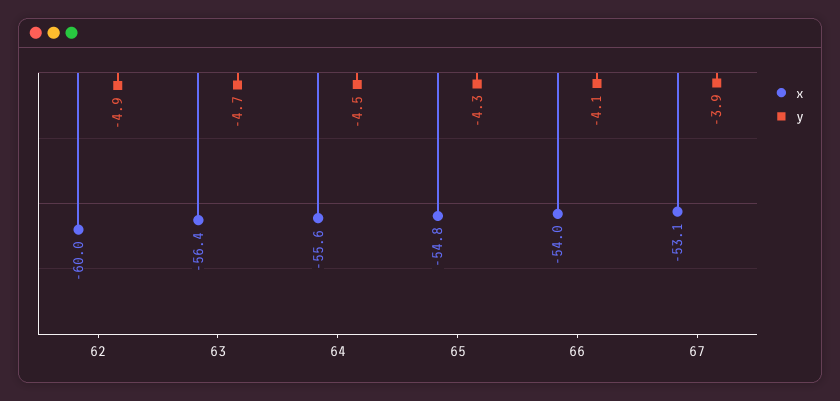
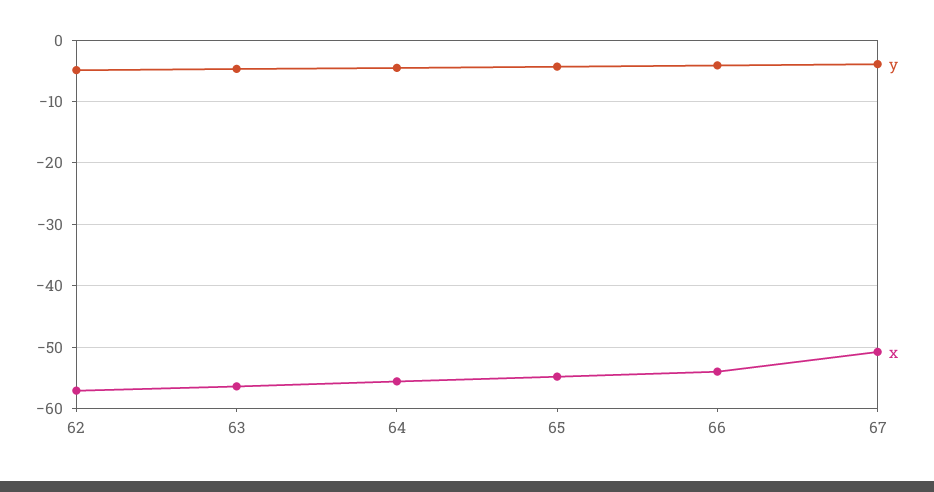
  {
    "x": {
-     "62": -60,
+     "62": -57,
      "63": -56.4,
      "64": -55.6,
      "65": -54.8,
      "66": -54,
-     "67": -53.1
+     "67": -51
    },
    "y": {
      "62": -4.9,
      "63": -4.7,
      "64": -4.5,
      "65": -4.3,
      "66": -4.1,
      "67": -3.9
    }
  }

